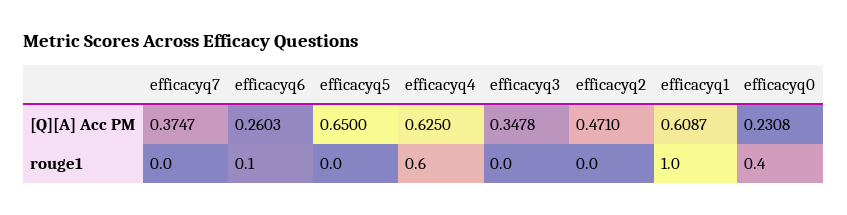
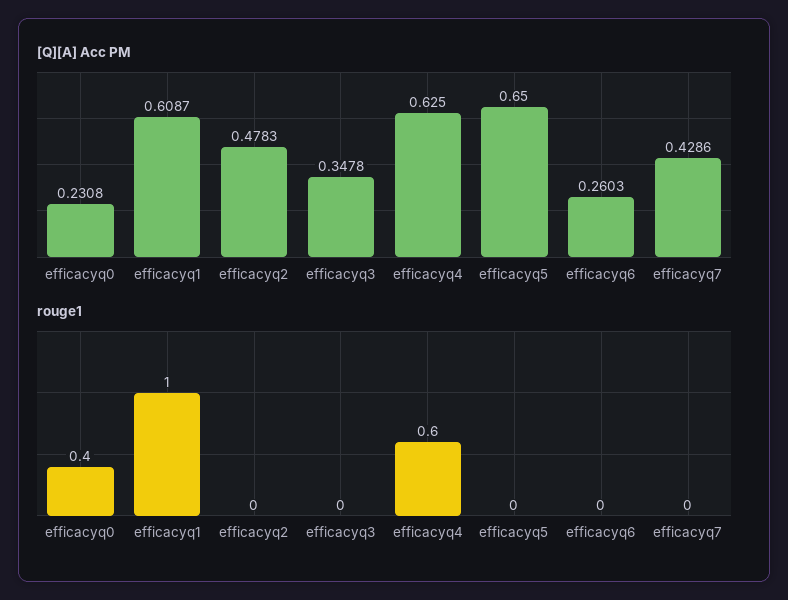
  {
    "[Q][A] Acc PM": {
-     "efficacyq7": 0.3747,
+     "efficacyq7": 0.4286,
      "efficacyq6": 0.2603,
      "efficacyq5": 0.65,
      "efficacyq4": 0.625,
      "efficacyq3": 0.3478,
-     "efficacyq2": 0.471,
+     "efficacyq2": 0.4783,
      "efficacyq1": 0.6087,
      "efficacyq0": 0.2308
    },
    "rouge1": {
      "efficacyq7": 0,
-     "efficacyq6": 0.1,
+     "efficacyq6": 0,
      "efficacyq5": 0,
      "efficacyq4": 0.6,
      "efficacyq3": 0,
      "efficacyq2": 0,
      "efficacyq1": 1,
      "efficacyq0": 0.4
    }
  }

